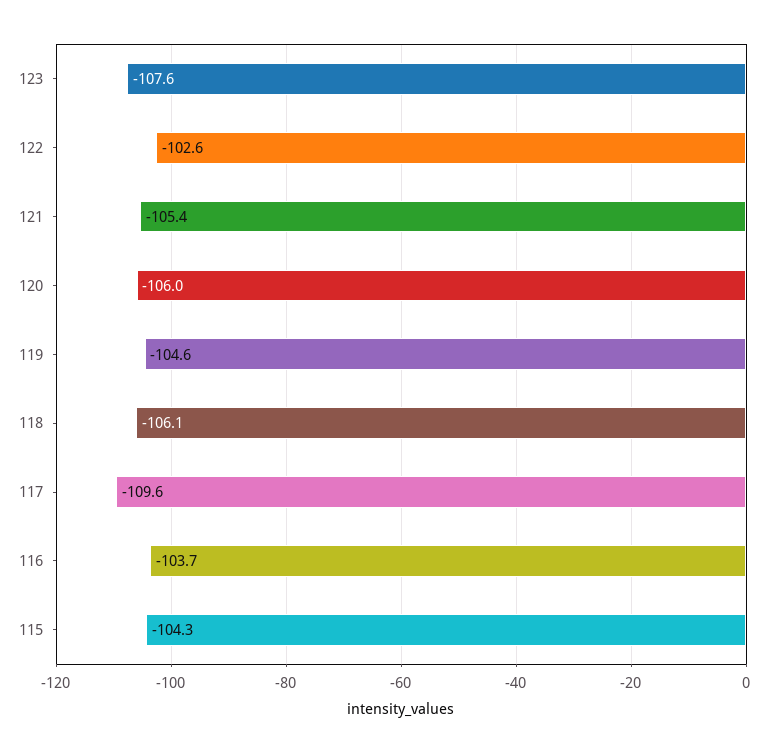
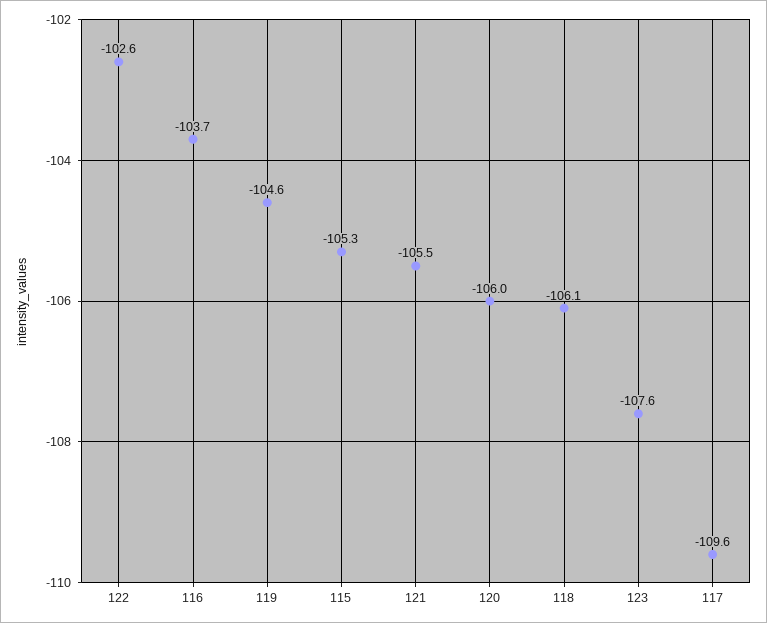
  {
    "123": -107.6,
    "122": -102.6,
-   "121": -105.4,
+   "121": -105.5,
    "120": -106,
    "119": -104.6,
    "118": -106.1,
    "117": -109.6,
    "116": -103.7,
-   "115": -104.3
+   "115": -105.3
  }

